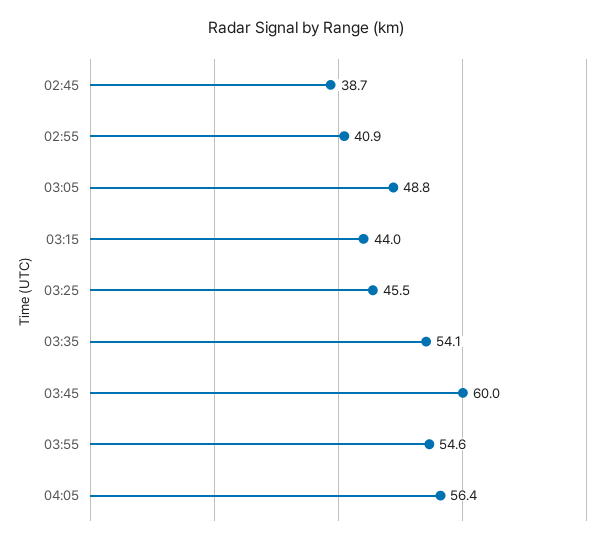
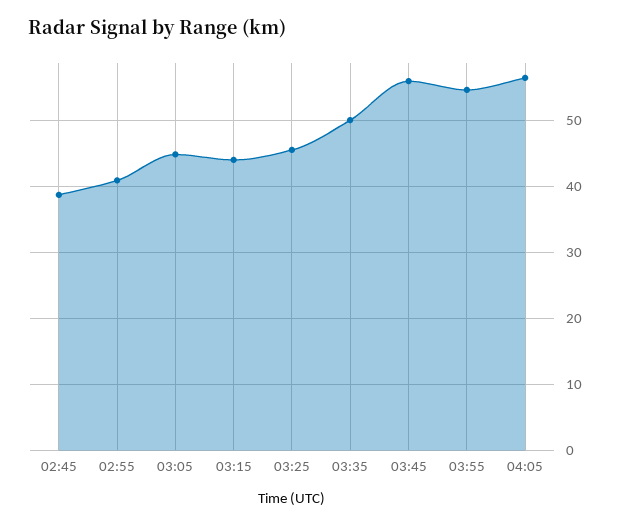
  {
    "02:45": 38.7,
    "02:55": 40.9,
-   "03:05": 48.8,
+   "03:05": 45,
    "03:15": 44,
    "03:25": 45.5,
-   "03:35": 54.1,
+   "03:35": 50,
-   "03:45": 60,
+   "03:45": 56,
    "03:55": 54.6,
    "04:05": 56.4
  }

